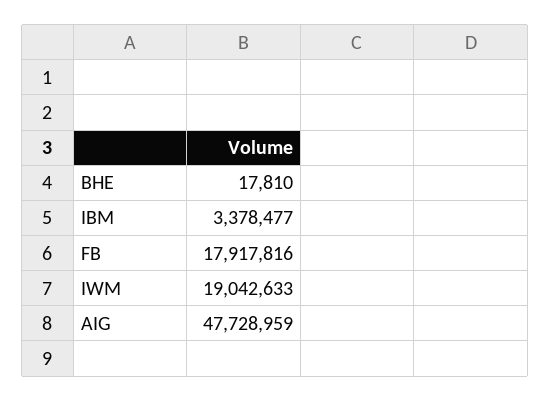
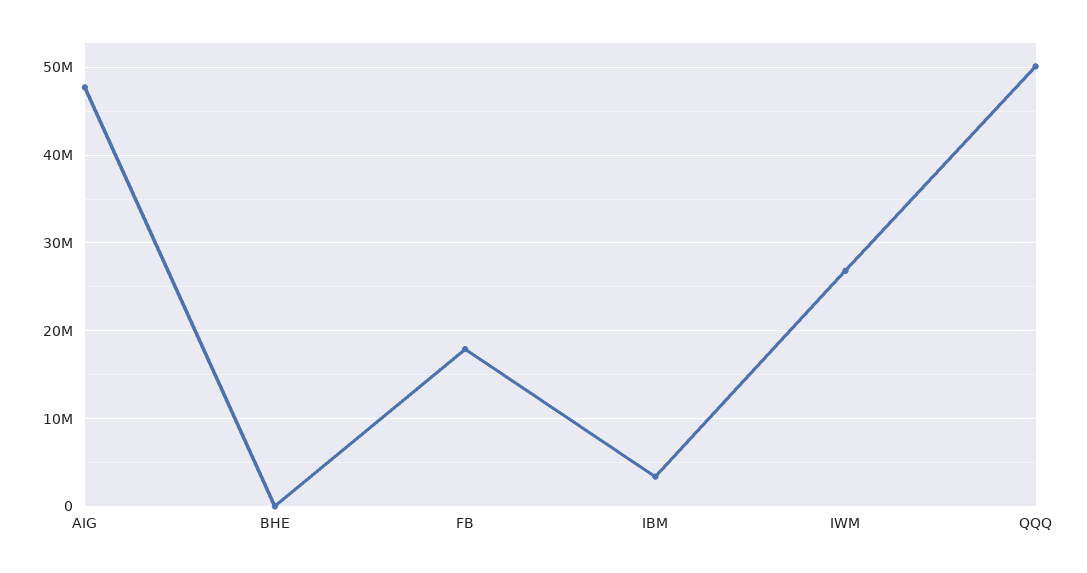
  {
    "BHE": 17810,
    "IBM": 3378477,
    "FB": 17917816,
-   "IWM": 19042633,
+   "IWM": 27000000,
-   "AIG": 47728959
+   "AIG": 47728959,
+   "QQQ": 50000000
  }

